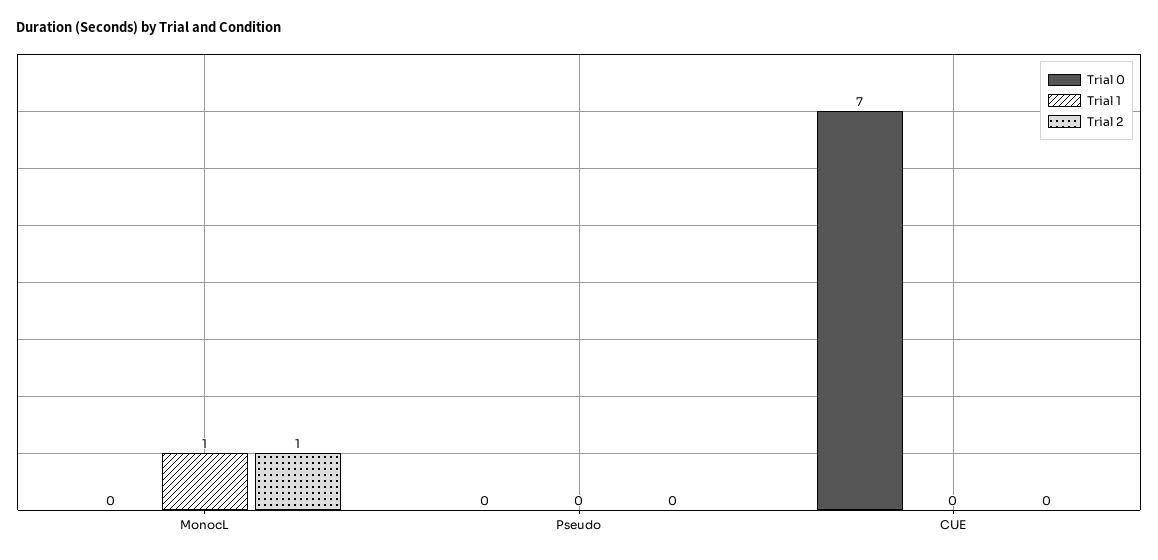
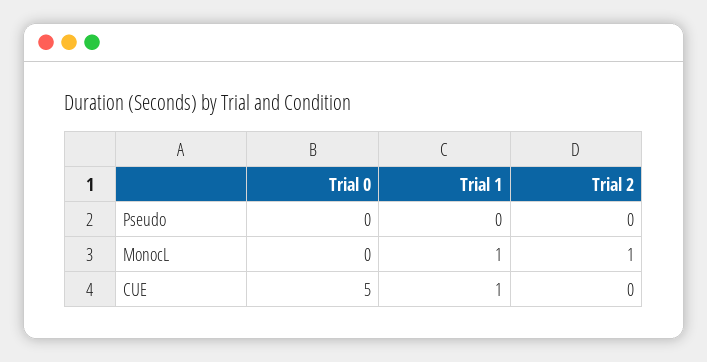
  {
    "Trial 0": {
      "MonocL": 0,
      "Pseudo": 0,
-     "CUE": 7
+     "CUE": 5
    },
    "Trial 1": {
      "MonocL": 1,
      "Pseudo": 0,
-     "CUE": 0
+     "CUE": 1
    },
    "Trial 2": {
      "MonocL": 1,
      "Pseudo": 0,
      "CUE": 0
    }
  }

